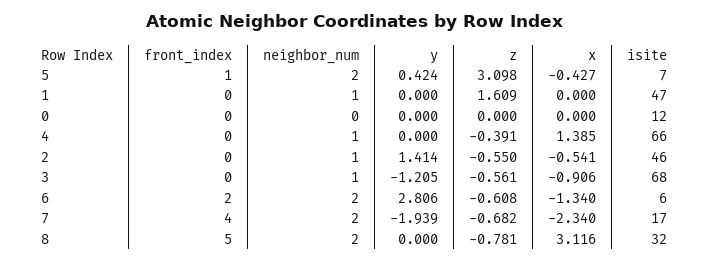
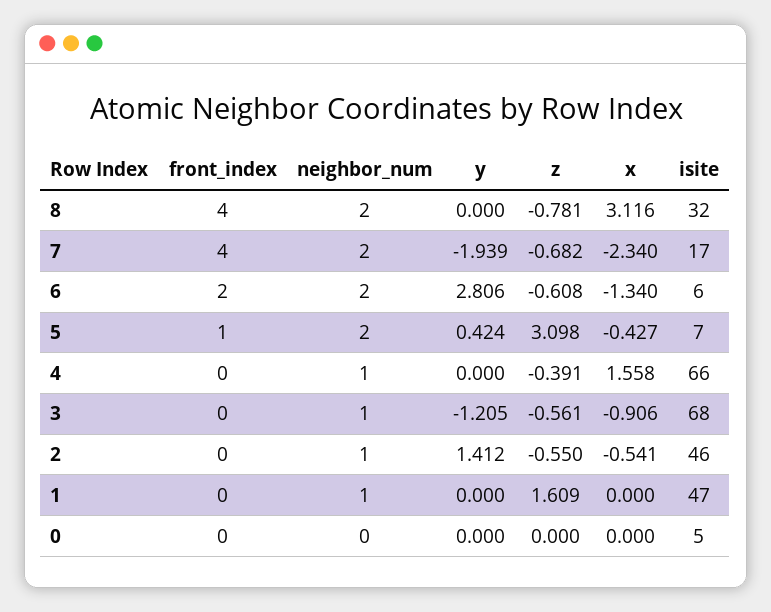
  {
    "front_index": {
      "5": 1,
      "1": 0,
      "0": 0,
      "4": 0,
      "2": 0,
      "3": 0,
      "6": 2,
      "7": 4,
-     "8": 5
+     "8": 4
    },
    "neighbor_num": {
      "5": 2,
      "1": 1,
      "0": 0,
      "4": 1,
      "2": 1,
      "3": 1,
      "6": 2,
      "7": 2,
      "8": 2
    },
    "y": {
      "5": 0.424,
      "1": 0,
      "0": 0,
      "4": 0,
-     "2": 1.414,
+     "2": 1.412,
      "3": -1.205,
      "6": 2.806,
      "7": -1.939,
      "8": 0
    },
    "z": {
      "5": 3.098,
      "1": 1.609,
      "0": 0,
      "4": -0.391,
      "2": -0.55,
      "3": -0.561,
      "6": -0.608,
      "7": -0.682,
      "8": -0.781
    },
    "x": {
      "5": -0.427,
      "1": 0,
      "0": 0,
-     "4": 1.385,
+     "4": 1.558,
      "2": -0.541,
      "3": -0.906,
      "6": -1.34,
      "7": -2.34,
      "8": 3.116
    },
    "isite": {
      "5": 7,
      "1": 47,
-     "0": 12,
+     "0": 5,
      "4": 66,
      "2": 46,
      "3": 68,
      "6": 6,
      "7": 17,
      "8": 32
    }
  }

